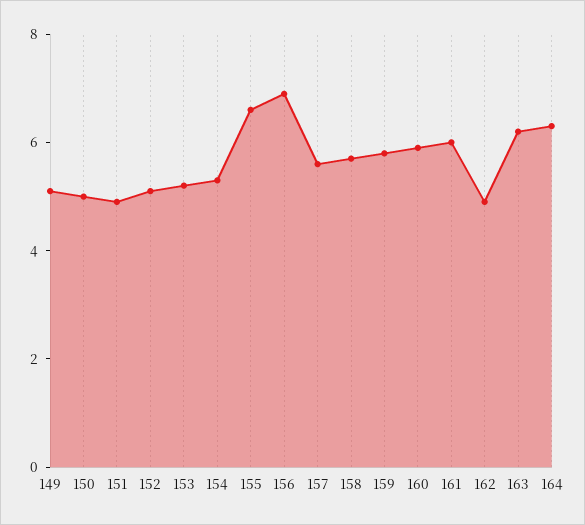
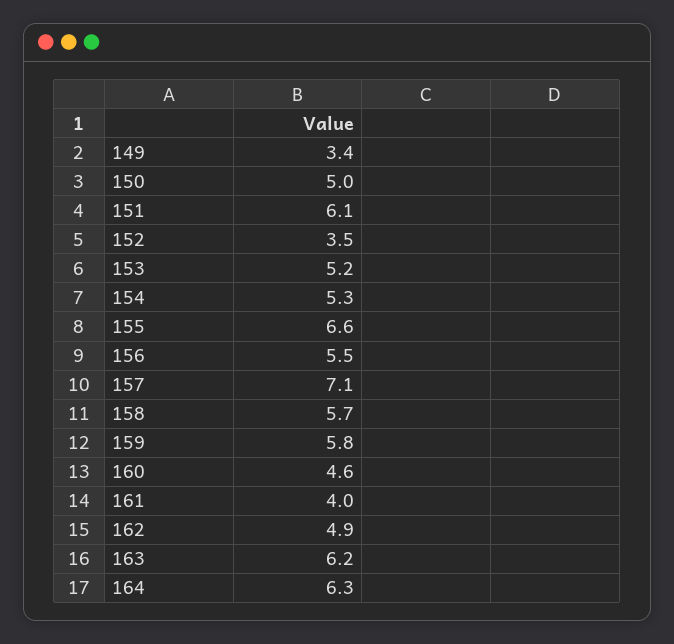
  {
-   "149": 5,
+   "149": 3.4,
    "150": 5,
-   "151": 5,
+   "151": 6.1,
-   "152": 5,
+   "152": 3.5,
    "153": 5.2,
    "154": 5.3,
    "155": 6.6,
-   "156": 7,
+   "156": 5.5,
-   "157": 5.5,
+   "157": 7.1,
    "158": 5.7,
    "159": 5.8,
-   "160": 6,
+   "160": 4.6,
-   "161": 6,
+   "161": 4,
    "162": 4.9,
    "163": 6.2,
    "164": 6.3
  }

